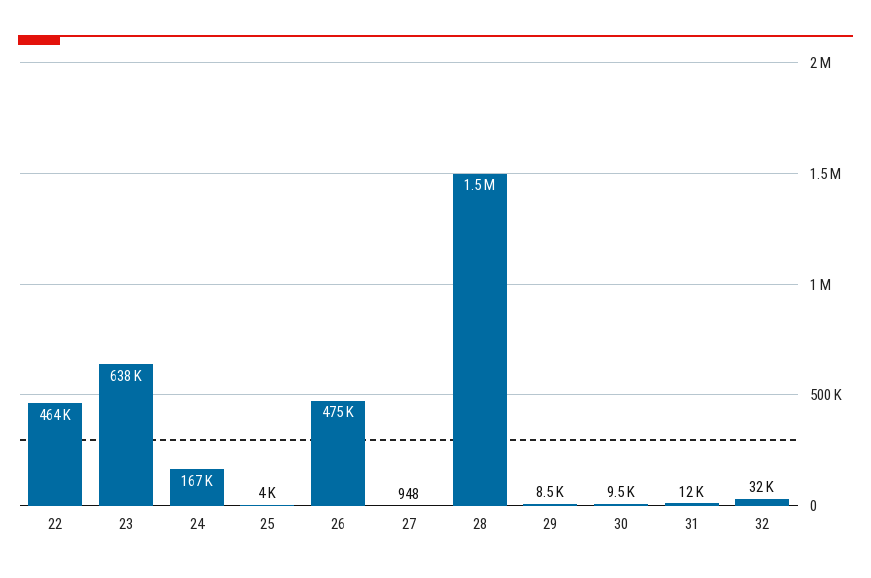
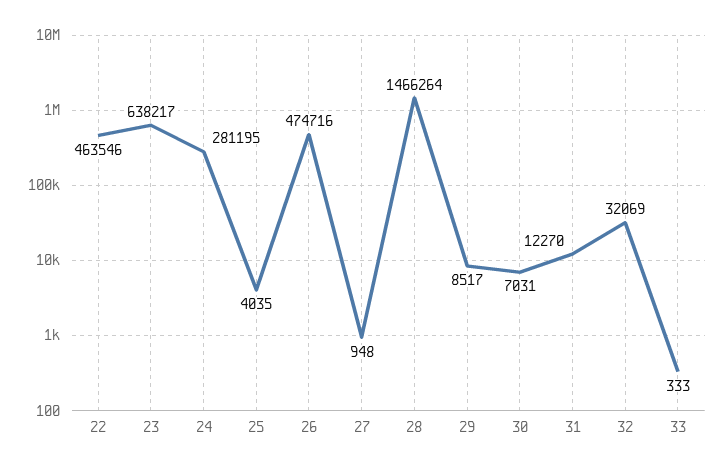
  {
    "22": 463546,
    "23": 638217,
-   "24": 167000,
+   "24": 281195,
    "25": 4035,
    "26": 474716,
    "27": 948,
    "28": 1466264,
    "29": 8517,
-   "30": 9500,
+   "30": 7031,
    "31": 12270,
-   "32": 32069
+   "32": 32069,
+   "33": 333
  }

